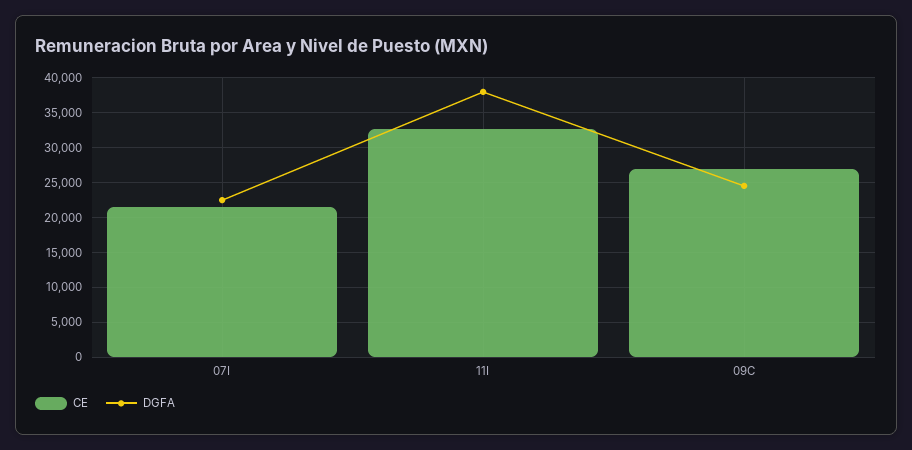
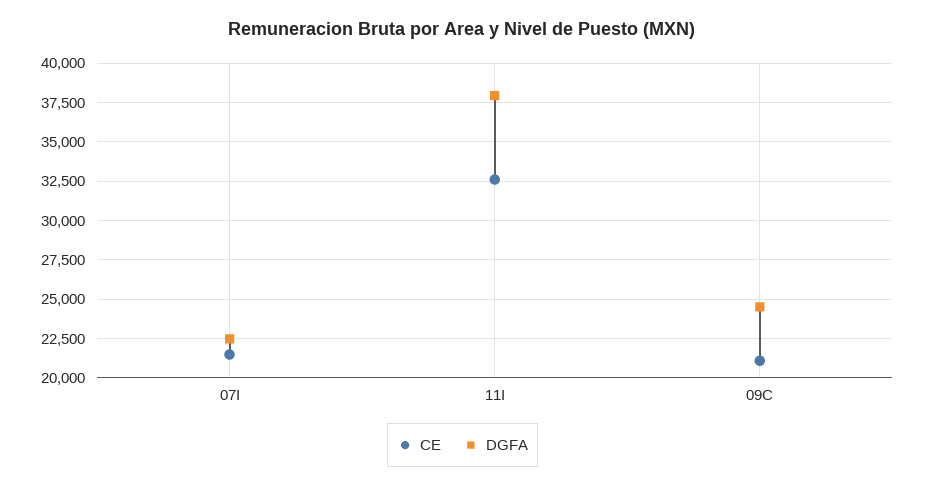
  {
    "CE": {
      "07I": 21500,
      "11I": 32500,
-     "09C": 27000
+     "09C": 21000
    },
    "DGFA": {
      "07I": 22500,
      "11I": 38000,
      "09C": 24500
    }
  }

